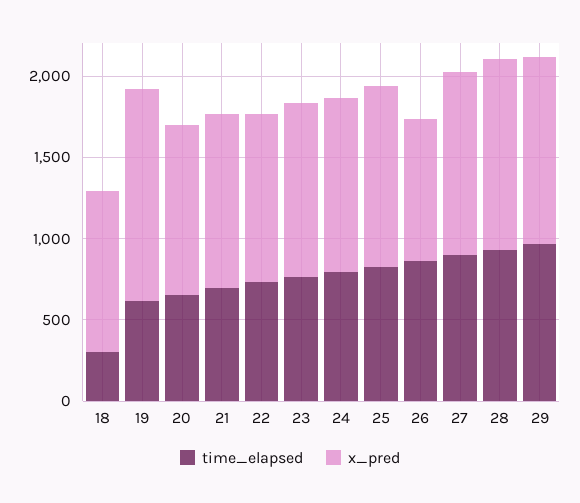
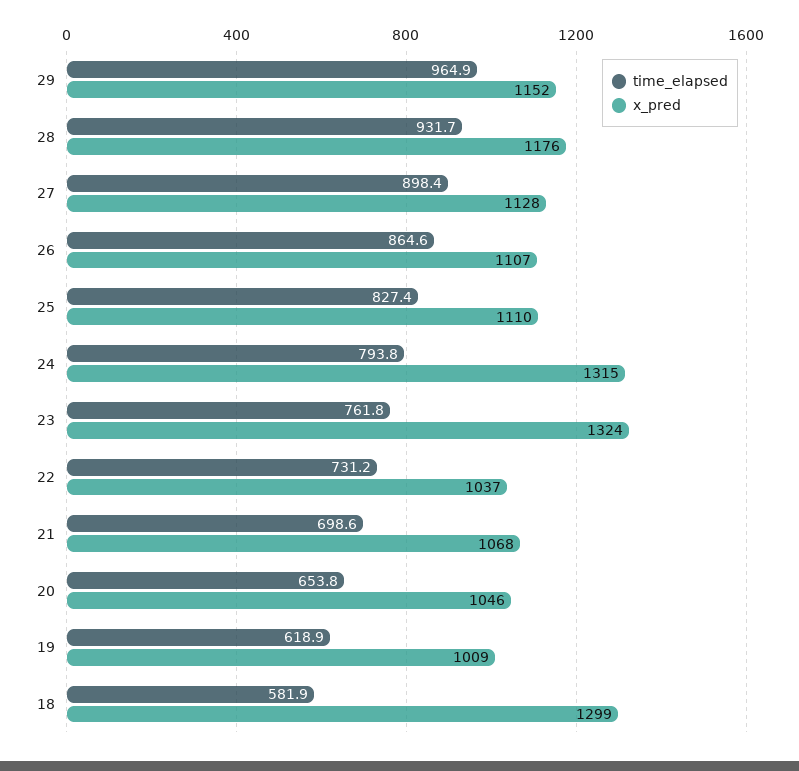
  {
    "time_elapsed": {
-     "18": 300,
+     "18": 581.9,
      "19": 618.9,
      "20": 653.8,
      "21": 698.6,
      "22": 731.2,
      "23": 761.8,
      "24": 793.8,
      "25": 827.4,
      "26": 864.6,
      "27": 898.4,
      "28": 931.7,
      "29": 964.9
    },
    "x_pred": {
-     "18": 1000,
+     "18": 1299,
-     "19": 1300,
+     "19": 1009,
      "20": 1046,
      "21": 1068,
      "22": 1037,
-     "23": 1100,
+     "23": 1324,
-     "24": 1100,
+     "24": 1315,
      "25": 1110,
-     "26": 900,
+     "26": 1107,
      "27": 1128,
      "28": 1176,
      "29": 1152
    }
  }

